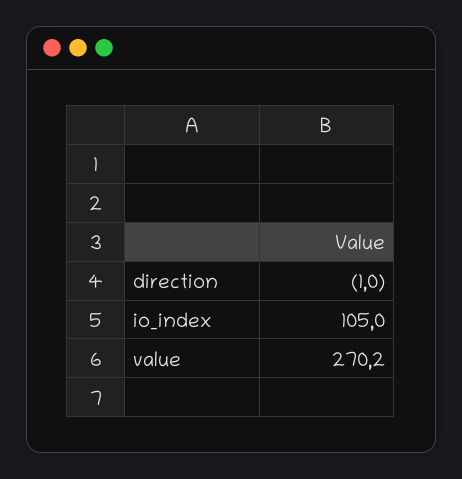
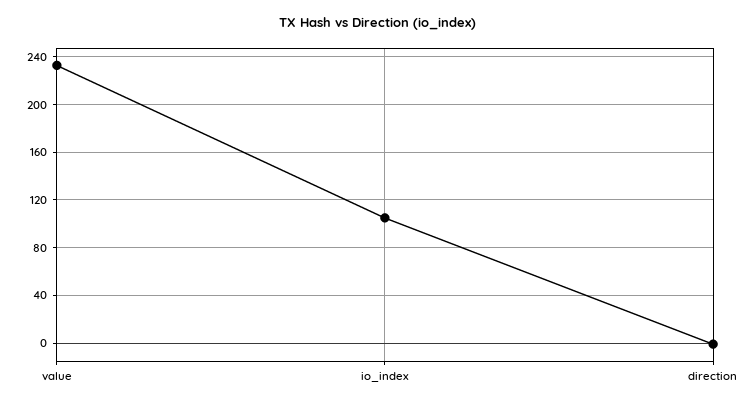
  {
    "direction": -1,
    "io_index": 105,
-   "value": 270.2
+   "value": 230
  }

